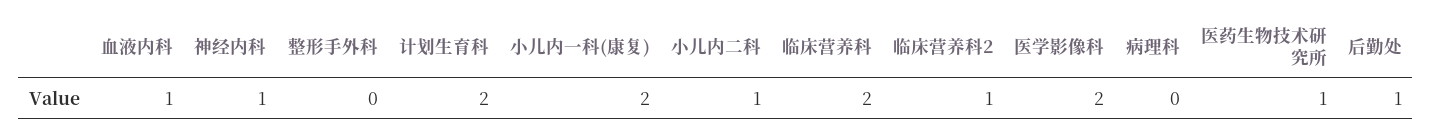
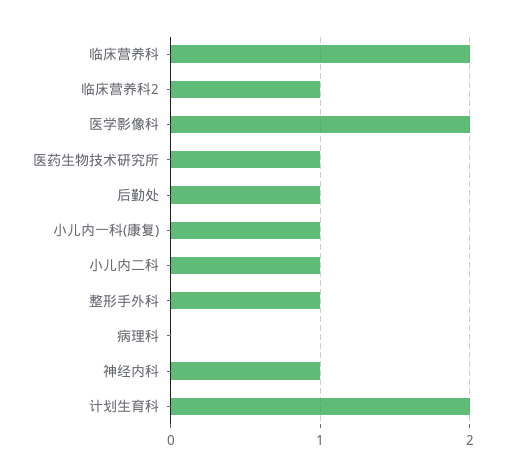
  {
-   "血液内科": 1,
    "神经内科": 1,
-   "整形手外科": 0,
+   "整形手外科": 1,
    "计划生育科": 2,
-   "小儿内一科(康复)": 2,
+   "小儿内一科(康复)": 1,
    "小儿内二科": 1,
    "临床营养科": 2,
    "临床营养科2": 1,
    "医学影像科": 2,
    "病理科": 0,
    "医药生物技术研究所": 1,
    "后勤处": 1
  }

